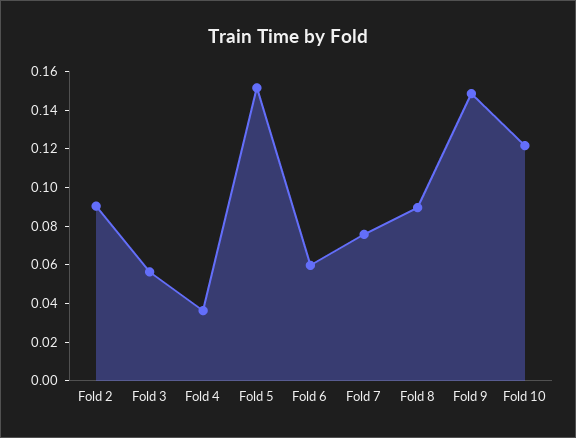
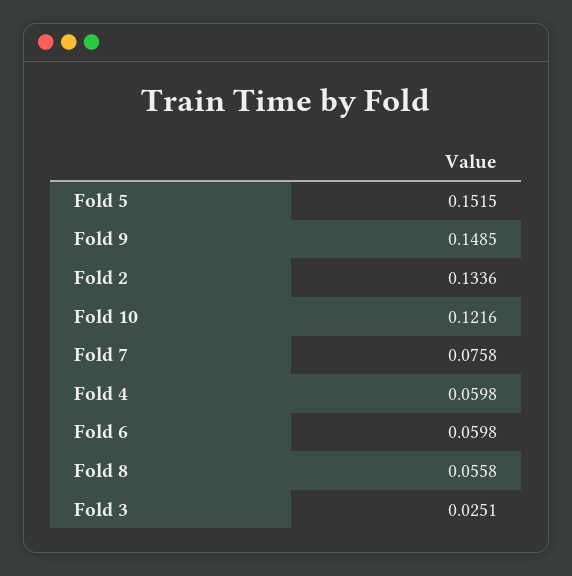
  {
-   "Fold 2": 0.09,
+   "Fold 2": 0.1336,
-   "Fold 3": 0.055,
+   "Fold 3": 0.0251,
-   "Fold 4": 0.035,
+   "Fold 4": 0.0598,
    "Fold 5": 0.1515,
    "Fold 6": 0.0598,
    "Fold 7": 0.0758,
-   "Fold 8": 0.09,
+   "Fold 8": 0.0558,
    "Fold 9": 0.1485,
    "Fold 10": 0.1216
  }

